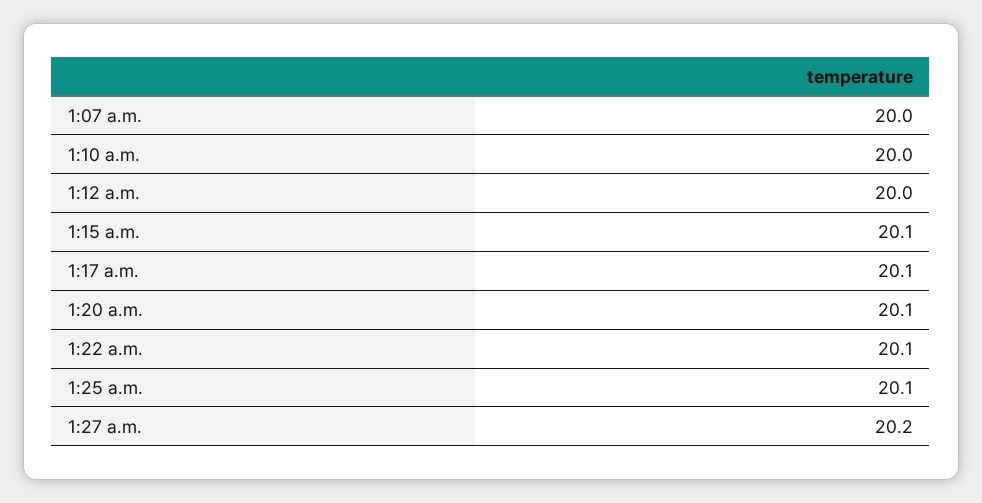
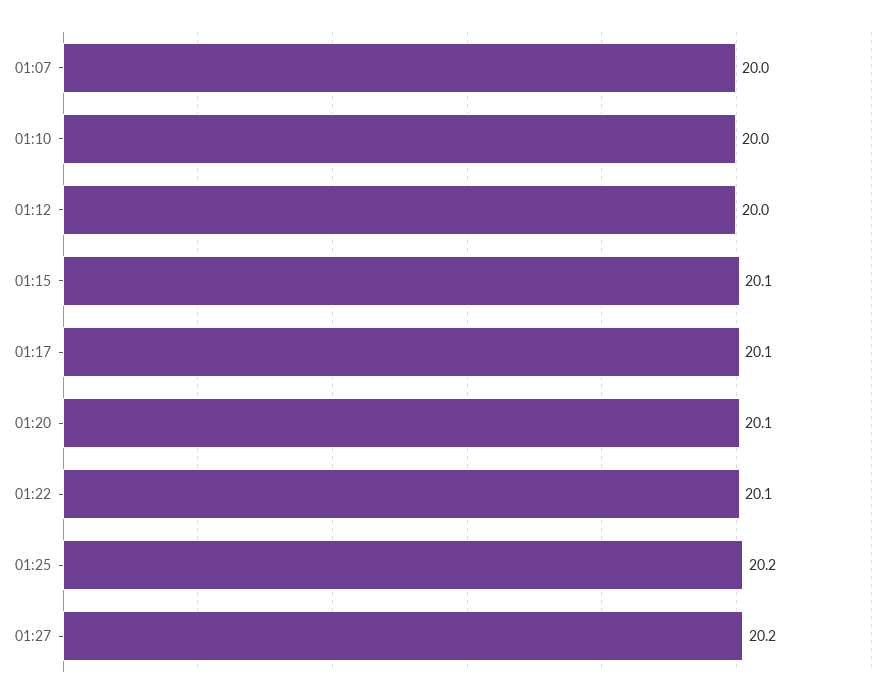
  {
    "1:07 a.m.": 20,
    "1:10 a.m.": 20,
    "1:12 a.m.": 20,
    "1:15 a.m.": 20.1,
    "1:17 a.m.": 20.1,
    "1:20 a.m.": 20.1,
    "1:22 a.m.": 20.1,
-   "1:25 a.m.": 20.1,
+   "1:25 a.m.": 20.2,
    "1:27 a.m.": 20.2
  }

